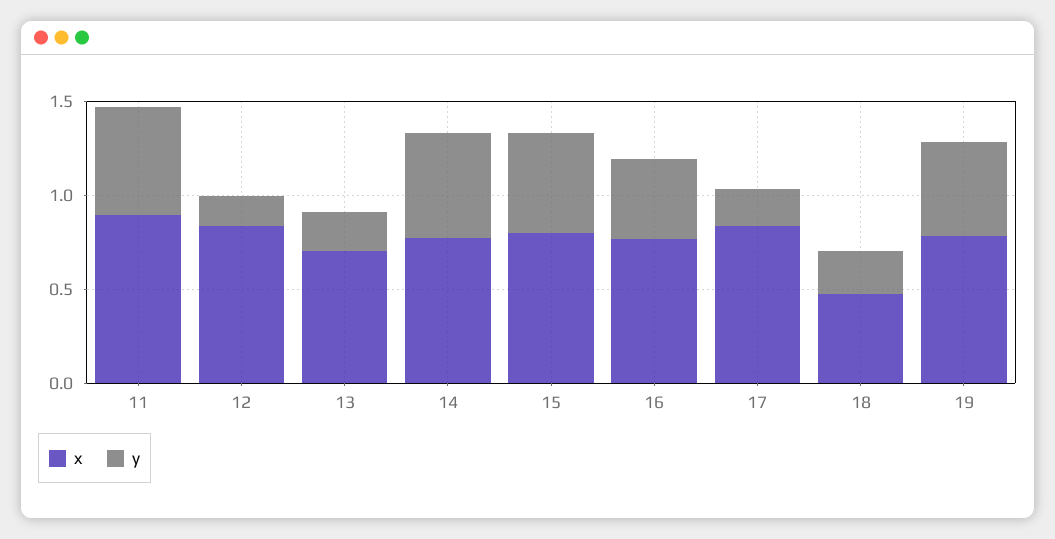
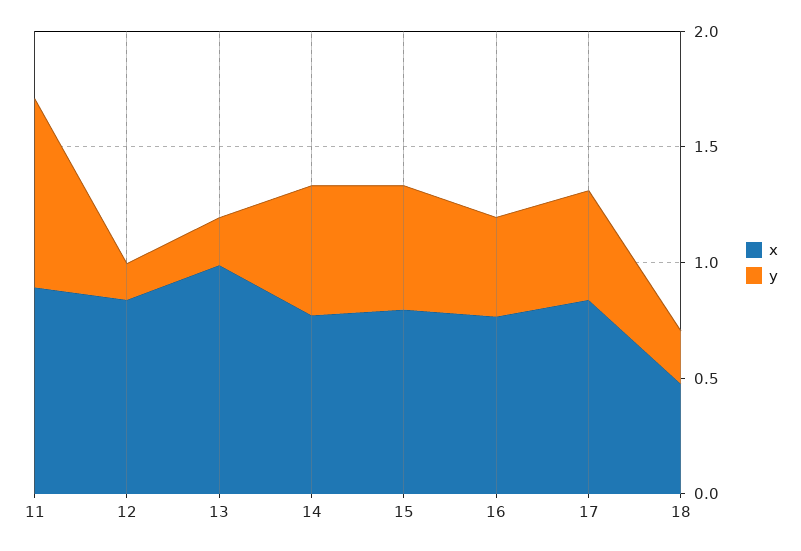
  {
    "x": {
      "11": 0.9,
      "12": 0.8,
-     "13": 0.7,
+     "13": 1,
      "14": 0.8,
      "15": 0.8,
      "16": 0.8,
      "17": 0.8,
-     "18": 0.5,
+     "18": 0.5
-     "19": 0.8
    },
    "y": {
-     "11": 0.6,
+     "11": 0.8,
      "12": 0.2,
      "13": 0.2,
      "14": 0.6,
      "15": 0.5,
      "16": 0.4,
-     "17": 0.2,
+     "17": 0.5,
-     "18": 0.2,
+     "18": 0.2
-     "19": 0.5
    }
  }

